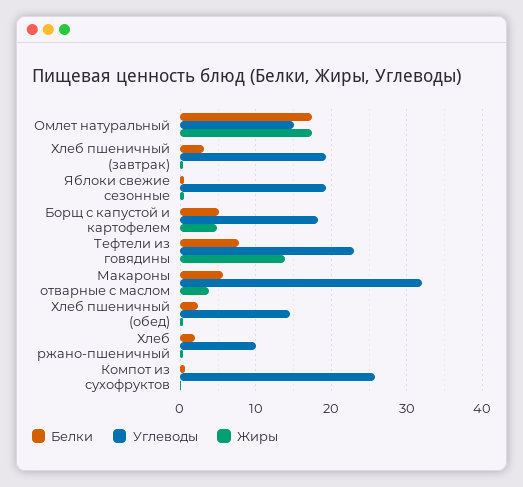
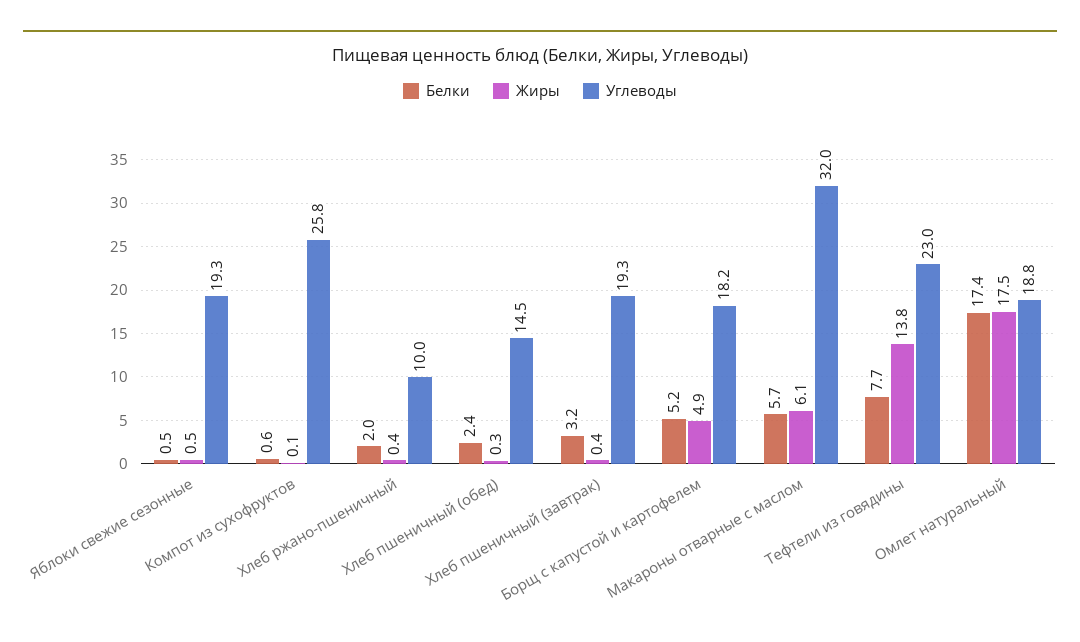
  {
    "Белки": {
      "Омлет натуральный": 17.4,
      "Хлеб пшеничный (завтрак)": 3.2,
      "Яблоки свежие сезонные": 0.5,
      "Борщ с капустой и картофелем": 5.2,
      "Тефтели из говядины": 7.7,
      "Макароны отварные с маслом": 5.7,
      "Хлеб пшеничный (обед)": 2.4,
      "Хлеб ржано-пшеничный": 2,
      "Компот из сухофруктов": 0.6
    },
    "Углеводы": {
-     "Омлет натуральный": 15,
+     "Омлет натуральный": 18.8,
      "Хлеб пшеничный (завтрак)": 19.3,
      "Яблоки свежие сезонные": 19.3,
      "Борщ с капустой и картофелем": 18.2,
      "Тефтели из говядины": 23,
      "Макароны отварные с маслом": 32,
      "Хлеб пшеничный (обед)": 14.5,
      "Хлеб ржано-пшеничный": 10,
      "Компот из сухофруктов": 25.8
    },
    "Жиры": {
      "Омлет натуральный": 17.5,
      "Хлеб пшеничный (завтрак)": 0.4,
      "Яблоки свежие сезонные": 0.5,
      "Борщ с капустой и картофелем": 4.9,
      "Тефтели из говядины": 13.8,
-     "Макароны отварные с маслом": 4,
+     "Макароны отварные с маслом": 6.1,
      "Хлеб пшеничный (обед)": 0.3,
      "Хлеб ржано-пшеничный": 0.4,
      "Компот из сухофруктов": 0.1
    }
  }

